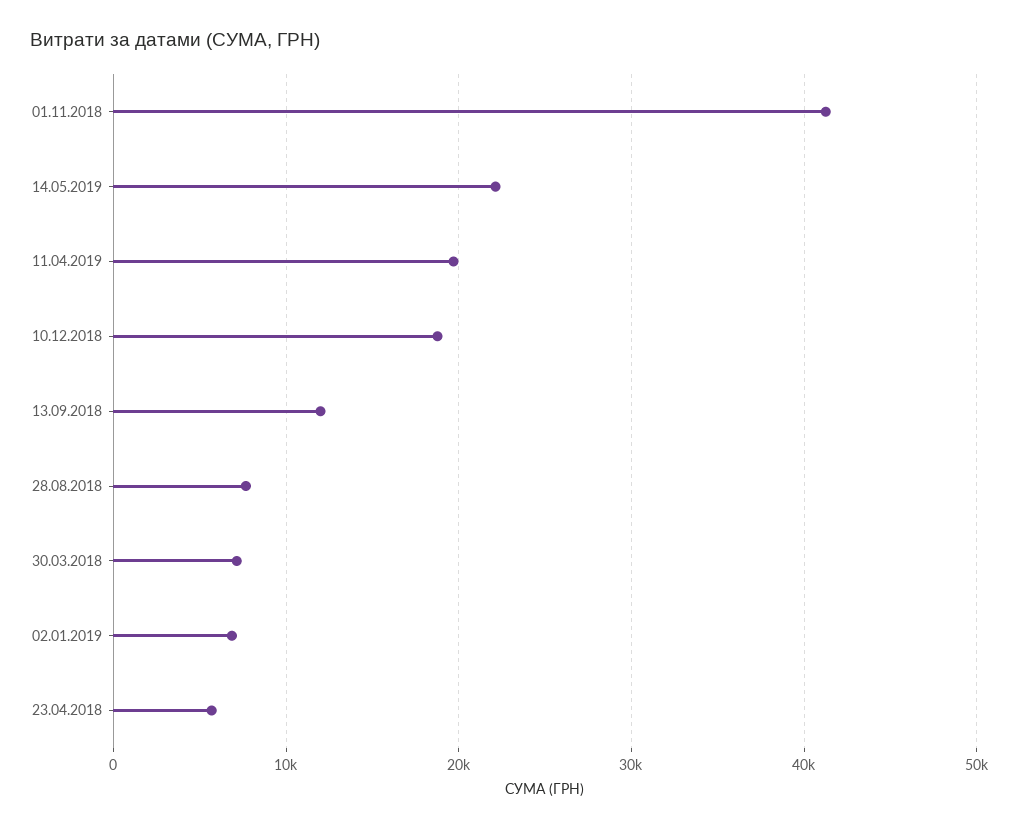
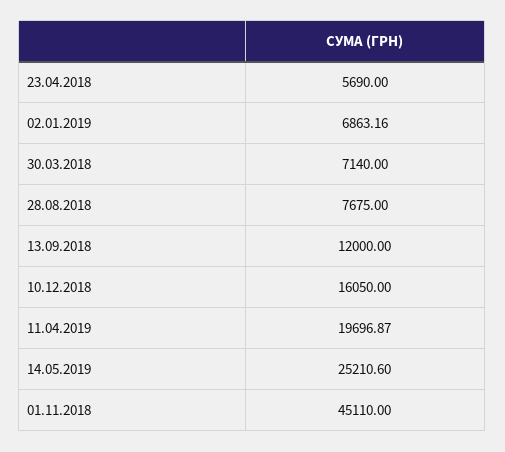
  {
-   "01.11.2018": 41000,
+   "01.11.2018": 45110,
-   "14.05.2019": 22000,
+   "14.05.2019": 25210.6,
    "11.04.2019": 19696.87,
-   "10.12.2018": 19000,
+   "10.12.2018": 16050,
    "13.09.2018": 12000,
    "28.08.2018": 7675,
    "30.03.2018": 7140,
    "02.01.2019": 6863.16,
    "23.04.2018": 5690
  }

